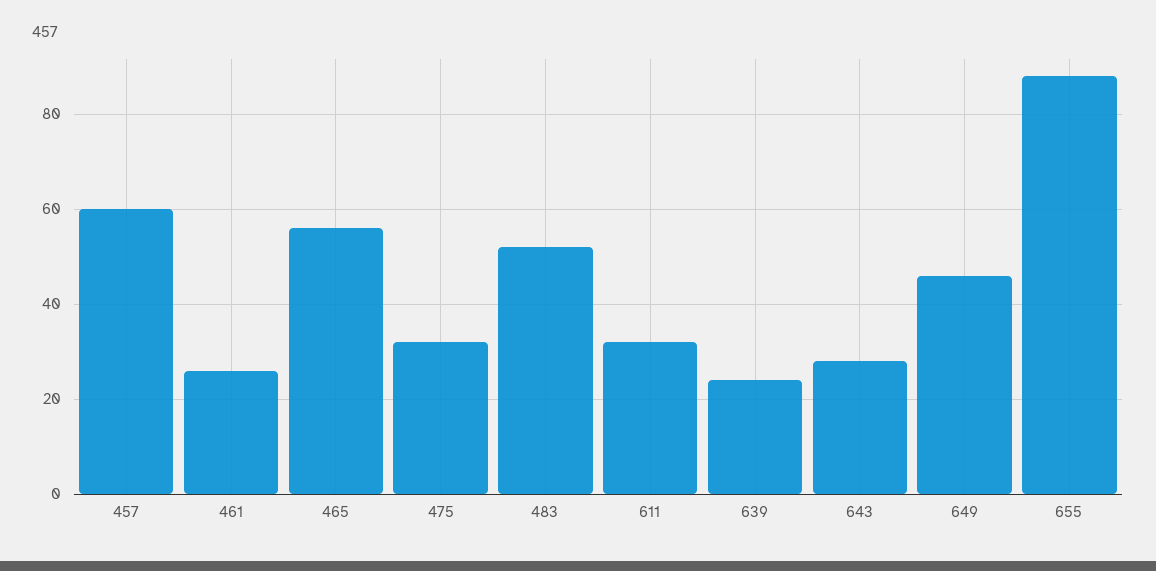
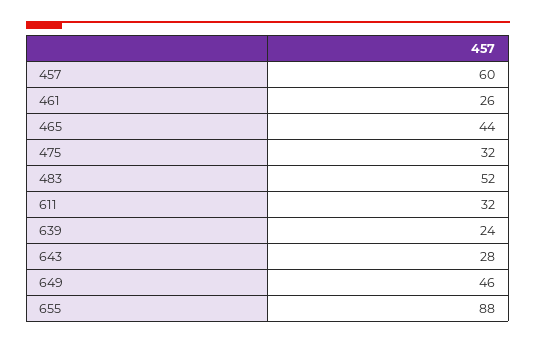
  {
    "457": 60,
    "461": 26,
-   "465": 55,
+   "465": 44,
    "475": 32,
    "483": 52,
    "611": 32,
    "639": 24,
    "643": 28,
    "649": 46,
    "655": 88
  }

